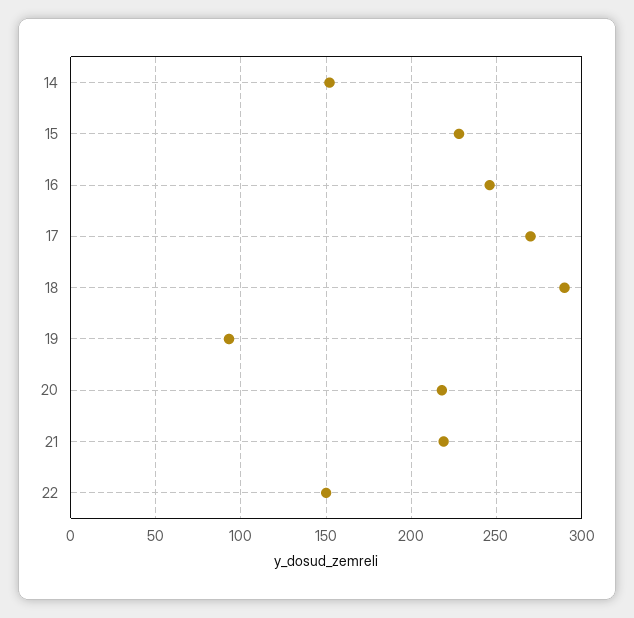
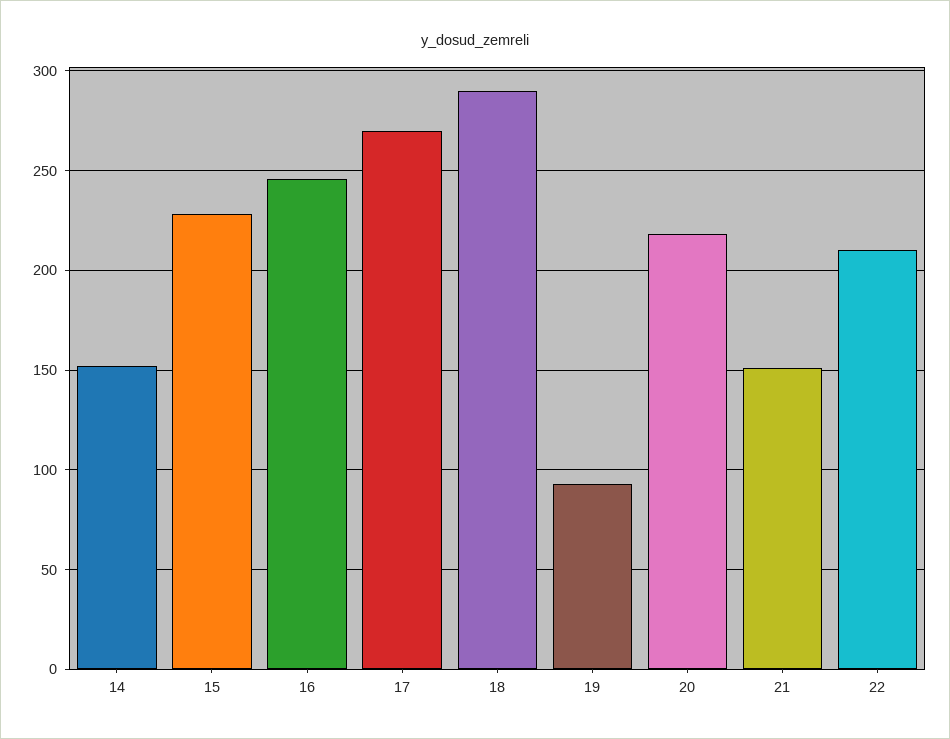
  {
    "14": 150,
    "15": 230,
    "16": 245,
    "17": 270,
    "18": 290,
    "19": 95,
    "20": 220,
-   "21": 220,
+   "21": 150,
-   "22": 150
+   "22": 210
  }

